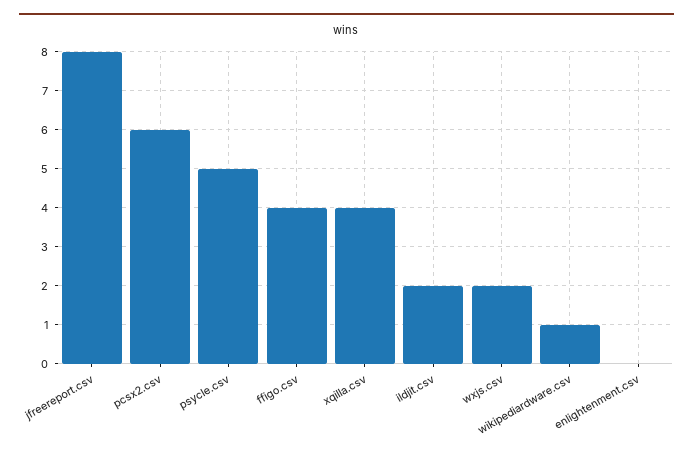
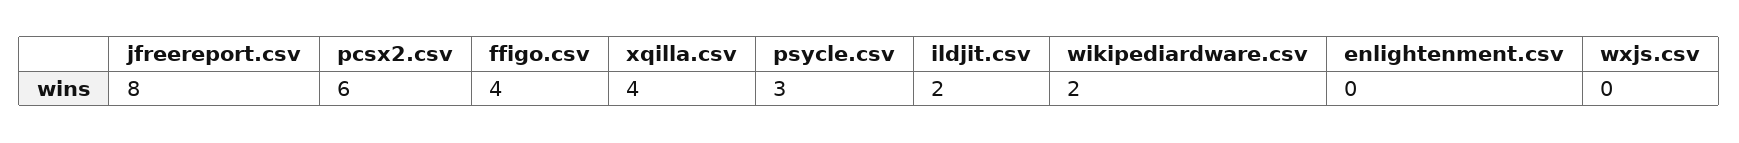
  {
    "jfreereport.csv": 8,
    "pcsx2.csv": 6,
-   "psycle.csv": 5,
+   "psycle.csv": 3,
    "ffigo.csv": 4,
    "xqilla.csv": 4,
    "ildjit.csv": 2,
-   "wxjs.csv": 2,
+   "wxjs.csv": 0,
-   "wikipediardware.csv": 1,
+   "wikipediardware.csv": 2,
    "enlightenment.csv": 0
  }

